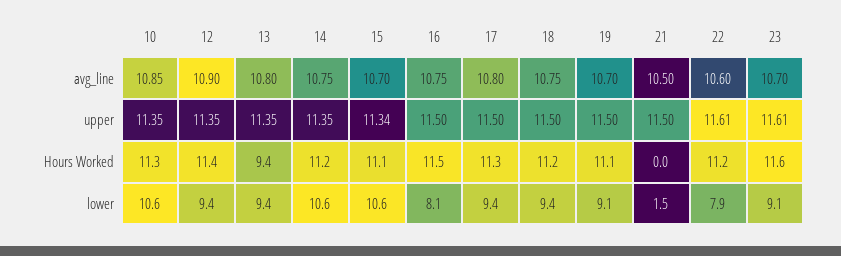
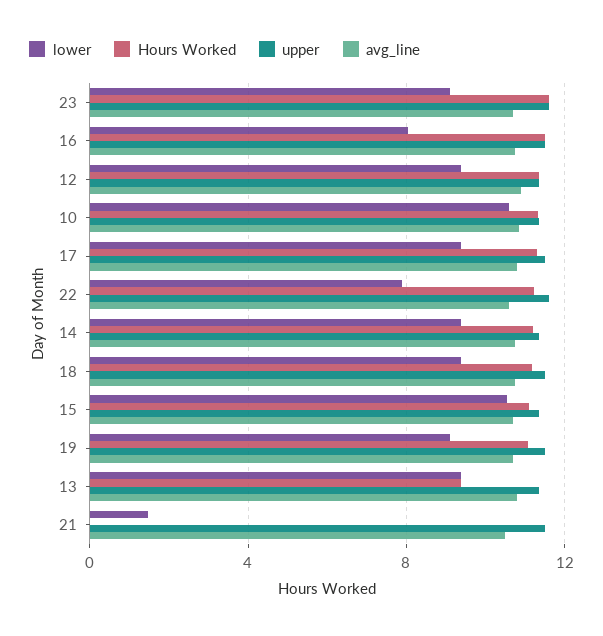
  {
    "avg_line": {
      "10": 10.85,
      "12": 10.9,
      "13": 10.8,
      "14": 10.75,
      "15": 10.7,
      "16": 10.75,
      "17": 10.8,
      "18": 10.75,
      "19": 10.7,
      "21": 10.5,
      "22": 10.6,
      "23": 10.7
    },
    "upper": {
      "10": 11.35,
      "12": 11.35,
      "13": 11.35,
      "14": 11.35,
      "15": 11.34,
      "16": 11.5,
      "17": 11.5,
      "18": 11.5,
      "19": 11.5,
      "21": 11.5,
      "22": 11.61,
      "23": 11.61
    },
    "Hours Worked": {
      "10": 11.3,
      "12": 11.4,
      "13": 9.4,
      "14": 11.2,
      "15": 11.1,
      "16": 11.5,
      "17": 11.3,
      "18": 11.2,
      "19": 11.1,
      "21": 0,
      "22": 11.2,
      "23": 11.6
    },
    "lower": {
      "10": 10.6,
      "12": 9.4,
      "13": 9.4,
-     "14": 10.6,
+     "14": 9.5,
      "15": 10.6,
      "16": 8.1,
      "17": 9.4,
      "18": 9.4,
      "19": 9.1,
      "21": 1.5,
      "22": 7.9,
      "23": 9.1
    }
  }

